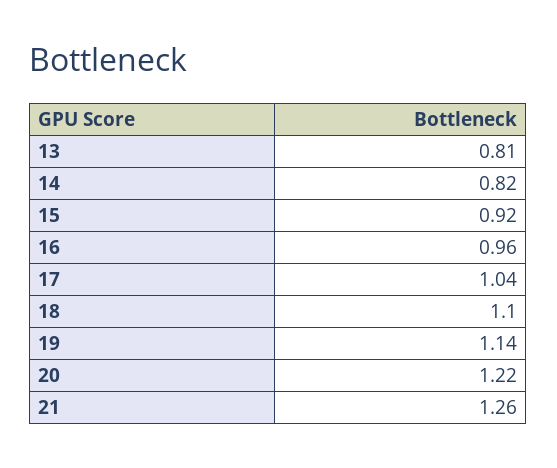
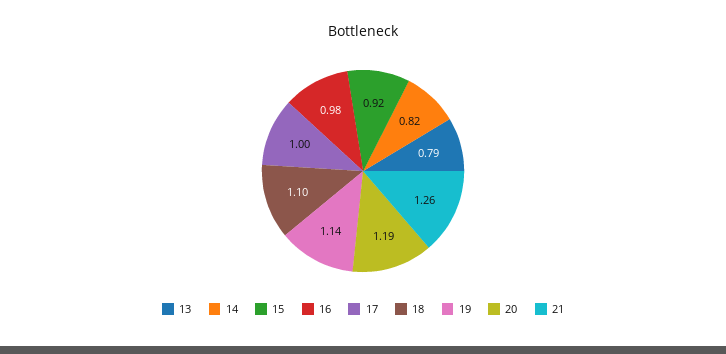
  {
-   "13": 0.81,
+   "13": 0.79,
    "14": 0.82,
    "15": 0.92,
-   "16": 0.96,
+   "16": 0.98,
-   "17": 1.04,
+   "17": 1,
    "18": 1.1,
    "19": 1.14,
-   "20": 1.22,
+   "20": 1.19,
    "21": 1.26
  }

